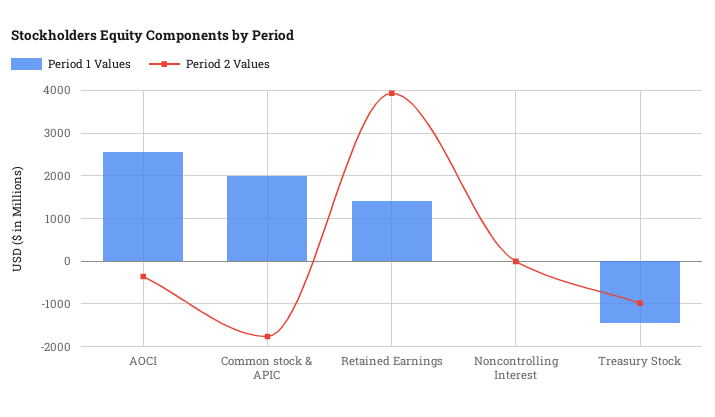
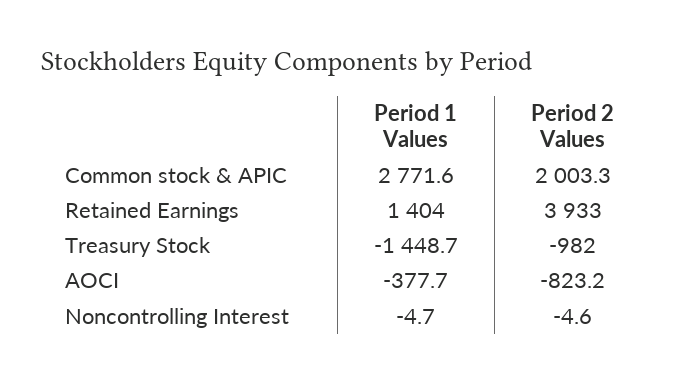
  {
    "Period 1 Values": {
-     "AOCI": 2600,
+     "AOCI": -377.7,
-     "Common stock & APIC": 2000,
+     "Common stock & APIC": 2771.6,
      "Retained Earnings": 1404,
      "Noncontrolling Interest": -4.7,
      "Treasury Stock": -1448.7
    },
    "Period 2 Values": {
-     "AOCI": -400,
+     "AOCI": -823.2,
-     "Common stock & APIC": -1800,
+     "Common stock & APIC": 2003.3,
      "Retained Earnings": 3933,
      "Noncontrolling Interest": -4.6,
      "Treasury Stock": -982
    }
  }

